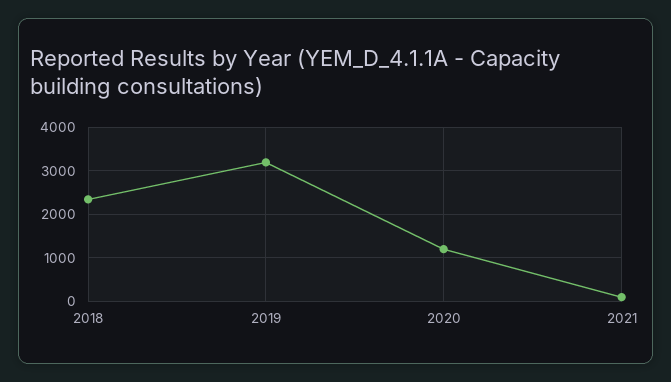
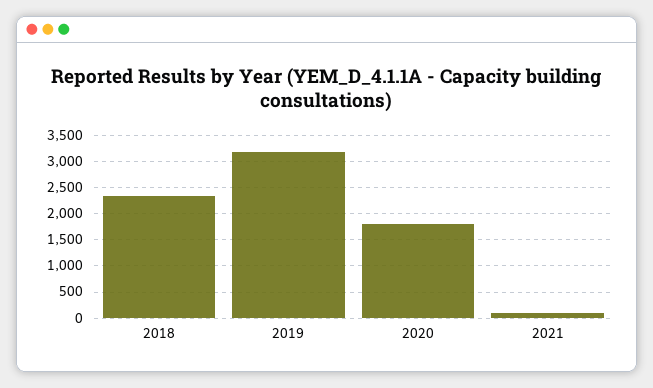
  {
    "2018": 2400,
    "2019": 3200,
-   "2020": 1200,
+   "2020": 1750,
    "2021": 200
  }

